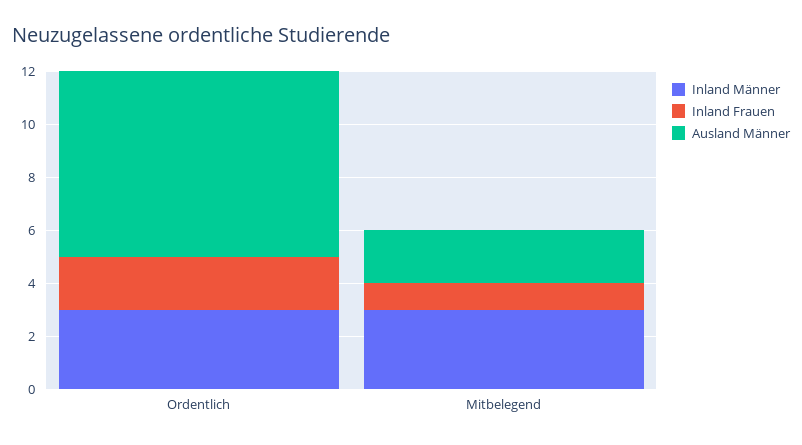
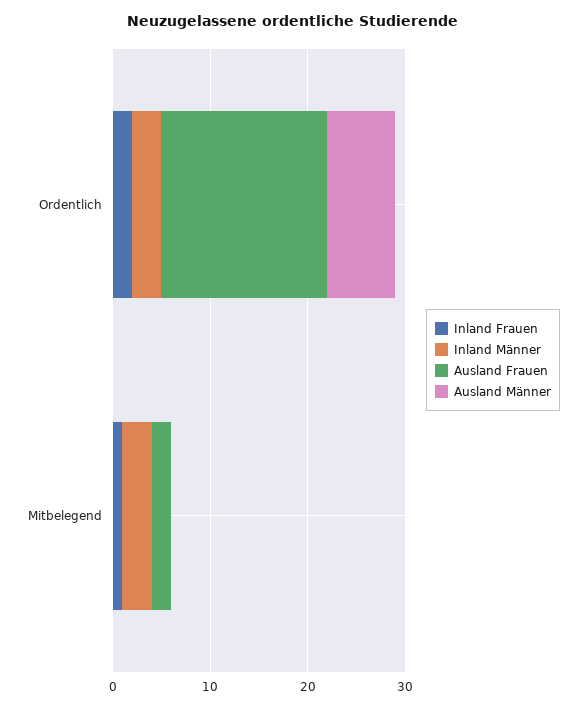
  {
    "Inland Männer": {
      "Ordentlich": 3,
      "Mitbelegend": 3
    },
    "Inland Frauen": {
      "Ordentlich": 2,
      "Mitbelegend": 1
    },
    "Ausland Männer": {
      "Ordentlich": 7,
-     "Mitbelegend": 2
+     "Mitbelegend": 0
-   }
+   },
+   "Ausland Frauen": {
+     "Ordentlich": 17,
+     "Mitbelegend": 2
+   }
  }

